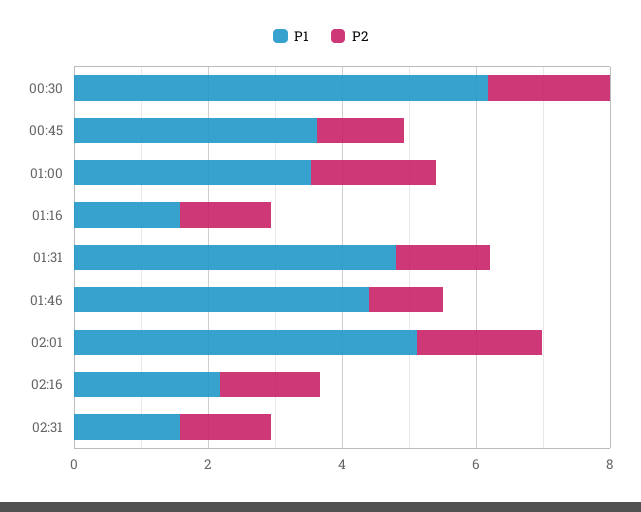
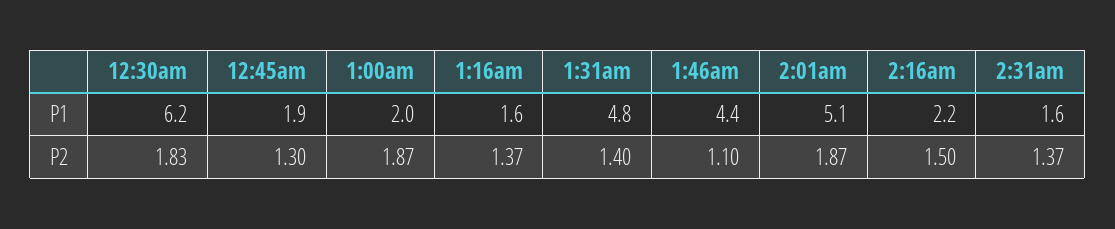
  {
    "P1": {
      "00:30": 6.2,
-     "00:45": 3.5,
+     "00:45": 1.9,
-     "01:00": 3.5,
+     "01:00": 2,
      "01:16": 1.6,
      "01:31": 4.8,
      "01:46": 4.4,
      "02:01": 5.1,
      "02:16": 2.2,
      "02:31": 1.6
    },
    "P2": {
      "00:30": 1.83,
      "00:45": 1.3,
      "01:00": 1.87,
      "01:16": 1.37,
      "01:31": 1.4,
      "01:46": 1.1,
      "02:01": 1.87,
      "02:16": 1.5,
      "02:31": 1.37
    }
  }

